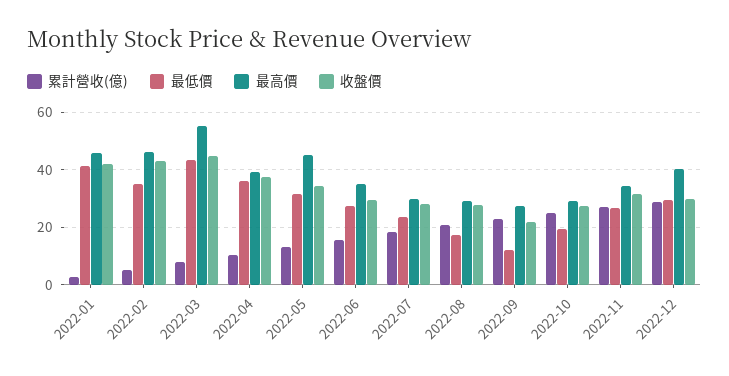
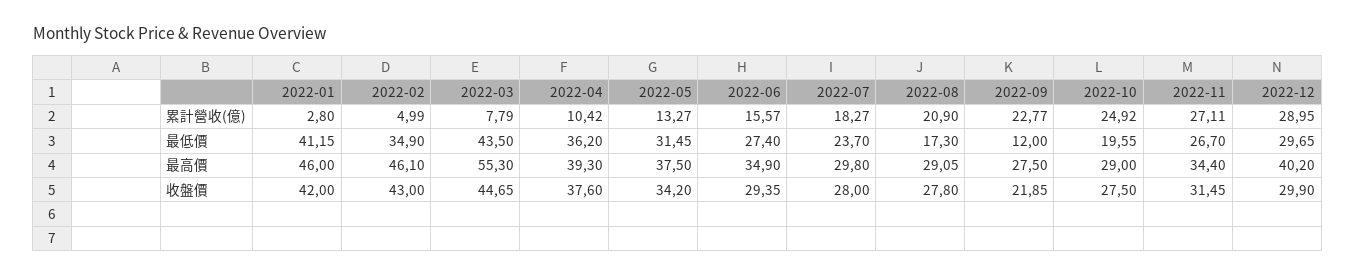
  {
    "累計營收(億)": {
      "2022-01": 2.8,
      "2022-02": 4.99,
      "2022-03": 7.79,
      "2022-04": 10.42,
      "2022-05": 13.27,
      "2022-06": 15.57,
      "2022-07": 18.27,
      "2022-08": 20.9,
      "2022-09": 22.77,
      "2022-10": 24.92,
      "2022-11": 27.11,
      "2022-12": 28.95
    },
    "最低價": {
      "2022-01": 41.15,
      "2022-02": 34.9,
      "2022-03": 43.5,
      "2022-04": 36.2,
      "2022-05": 31.45,
      "2022-06": 27.4,
      "2022-07": 23.7,
      "2022-08": 17.3,
      "2022-09": 12,
      "2022-10": 19.55,
      "2022-11": 26.7,
      "2022-12": 29.65
    },
    "最高價": {
      "2022-01": 46,
      "2022-02": 46.1,
      "2022-03": 55.3,
      "2022-04": 39.3,
-     "2022-05": 45,
+     "2022-05": 37.5,
      "2022-06": 34.9,
      "2022-07": 29.8,
      "2022-08": 29.05,
      "2022-09": 27.5,
      "2022-10": 29,
      "2022-11": 34.4,
      "2022-12": 40.2
    },
    "收盤價": {
      "2022-01": 42,
      "2022-02": 43,
      "2022-03": 44.65,
      "2022-04": 37.6,
      "2022-05": 34.2,
      "2022-06": 29.35,
      "2022-07": 28,
      "2022-08": 27.8,
      "2022-09": 21.85,
      "2022-10": 27.5,
      "2022-11": 31.45,
      "2022-12": 29.9
    }
  }

